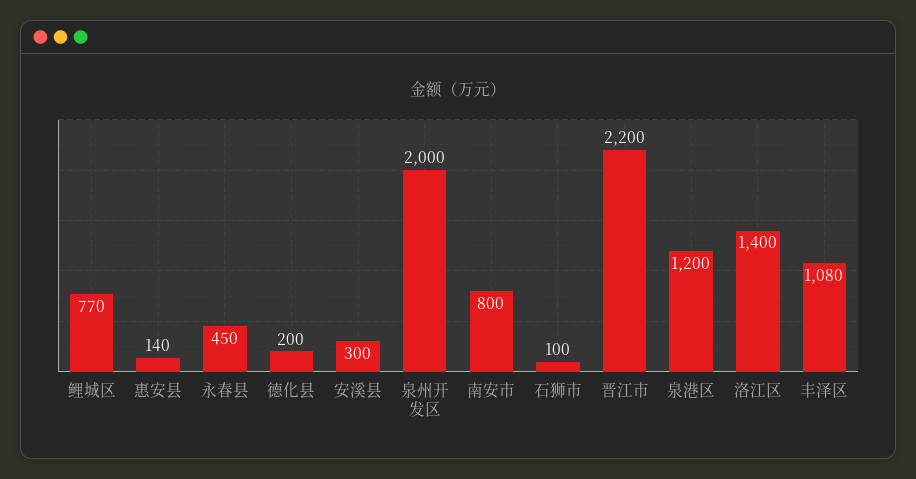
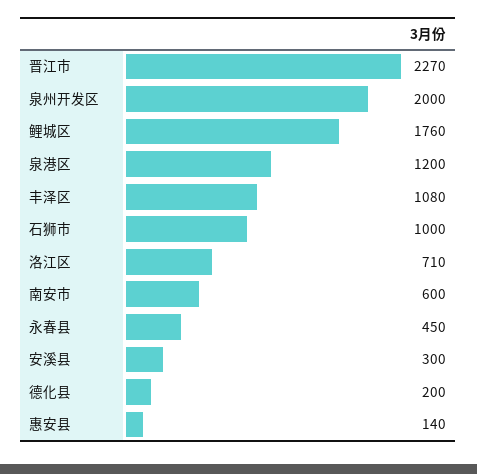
  {
-   "鲤城区": 770,
+   "鲤城区": 1760,
    "惠安县": 140,
    "永春县": 450,
    "德化县": 200,
    "安溪县": 300,
    "泉州开发区": 2000,
-   "南安市": 800,
+   "南安市": 600,
-   "石狮市": 100,
+   "石狮市": 1000,
-   "晋江市": 2200,
+   "晋江市": 2270,
    "泉港区": 1200,
-   "洛江区": 1400,
+   "洛江区": 710,
    "丰泽区": 1080
  }

